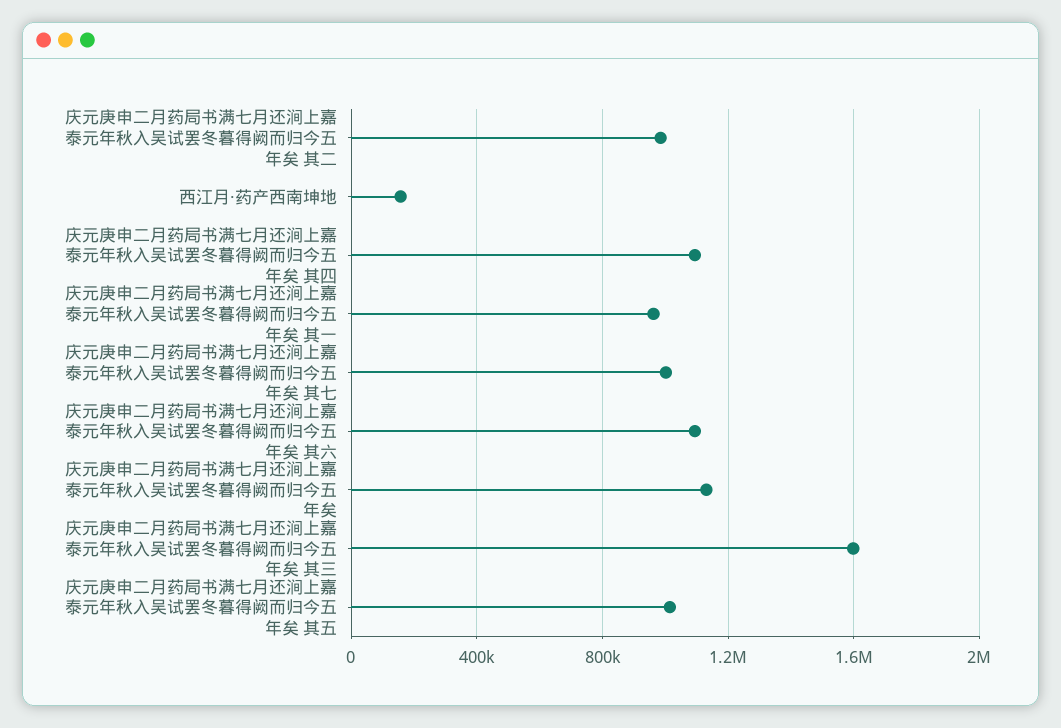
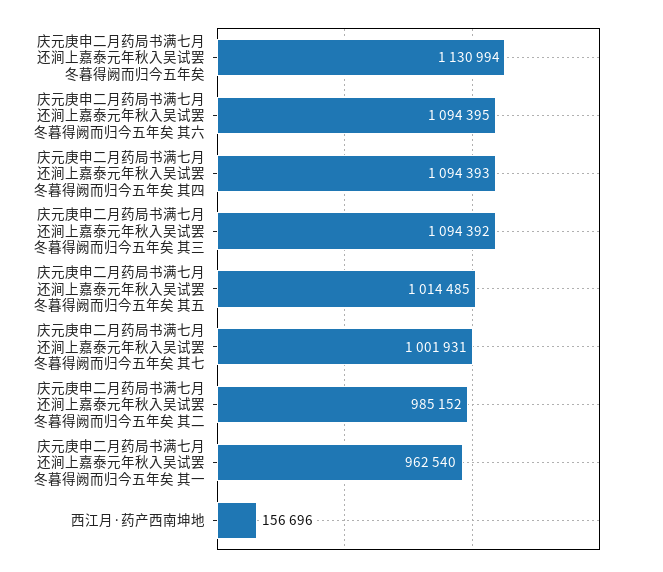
  {
    "庆元庚申二月药局书满七月还涧上嘉泰元年秋入吴试罢冬暮得阙而归今五年矣 其二": 985152,
    "西江月·药产西南坤地": 156696,
    "庆元庚申二月药局书满七月还涧上嘉泰元年秋入吴试罢冬暮得阙而归今五年矣 其四": 1094393,
    "庆元庚申二月药局书满七月还涧上嘉泰元年秋入吴试罢冬暮得阙而归今五年矣 其一": 962540,
    "庆元庚申二月药局书满七月还涧上嘉泰元年秋入吴试罢冬暮得阙而归今五年矣 其七": 1001931,
    "庆元庚申二月药局书满七月还涧上嘉泰元年秋入吴试罢冬暮得阙而归今五年矣 其六": 1094395,
    "庆元庚申二月药局书满七月还涧上嘉泰元年秋入吴试罢冬暮得阙而归今五年矣": 1130994,
-   "庆元庚申二月药局书满七月还涧上嘉泰元年秋入吴试罢冬暮得阙而归今五年矣 其三": 1600000,
+   "庆元庚申二月药局书满七月还涧上嘉泰元年秋入吴试罢冬暮得阙而归今五年矣 其三": 1094392,
    "庆元庚申二月药局书满七月还涧上嘉泰元年秋入吴试罢冬暮得阙而归今五年矣 其五": 1014485
  }

